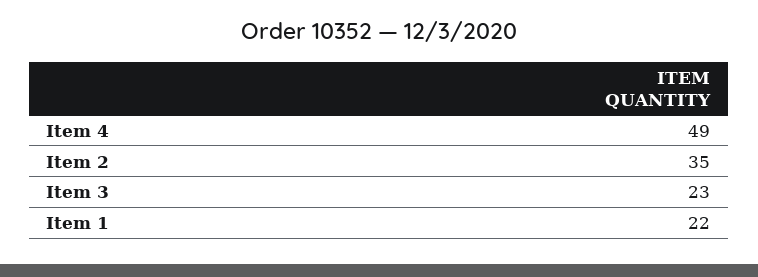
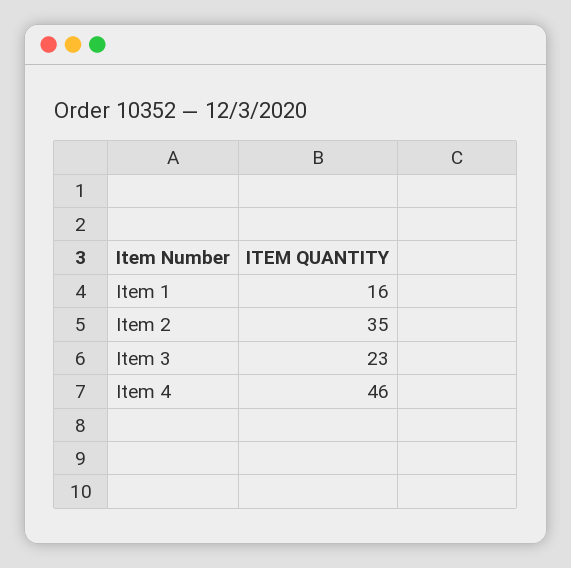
  {
-   "Item 4": 49,
+   "Item 4": 46,
    "Item 2": 35,
    "Item 3": 23,
-   "Item 1": 22
+   "Item 1": 16
  }

